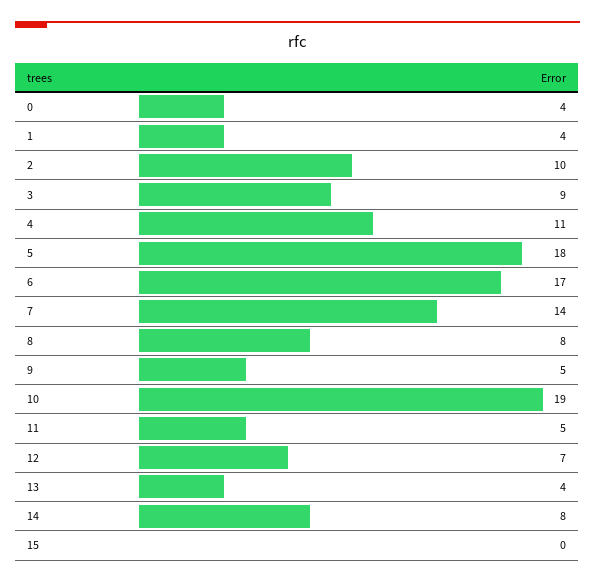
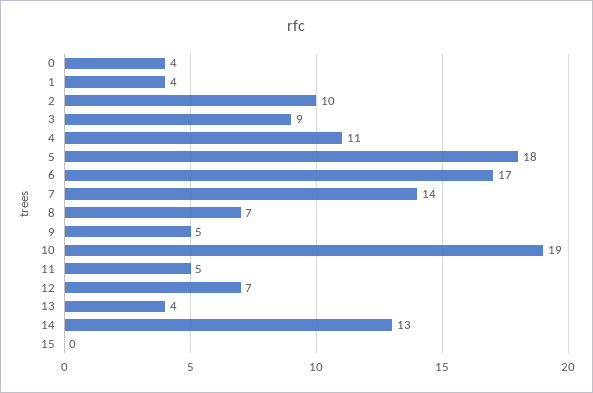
  {
    "0": 4,
    "1": 4,
    "2": 10,
    "3": 9,
    "4": 11,
    "5": 18,
    "6": 17,
    "7": 14,
-   "8": 8,
+   "8": 7,
    "9": 5,
    "10": 19,
    "11": 5,
    "12": 7,
    "13": 4,
-   "14": 8,
+   "14": 13,
    "15": 0
  }

